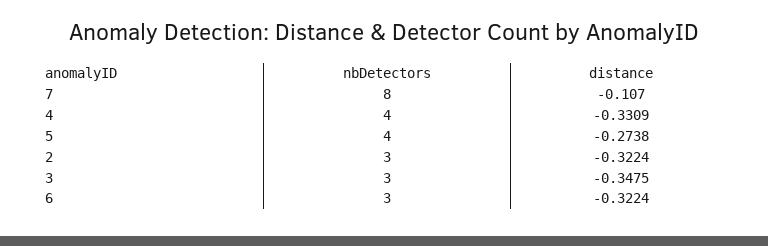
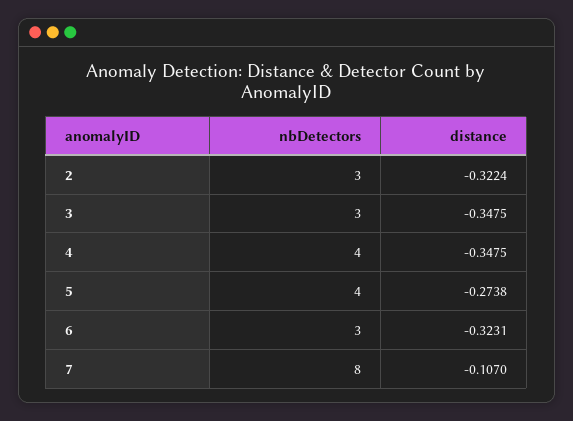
  {
    "nbDetectors": {
      "7": 8,
      "4": 4,
      "5": 4,
      "2": 3,
      "3": 3,
      "6": 3
    },
    "distance": {
      "7": -0.107,
-     "4": -0.3309,
+     "4": -0.3475,
      "5": -0.2738,
      "2": -0.3224,
      "3": -0.3475,
-     "6": -0.3224
+     "6": -0.3231
    }
  }

